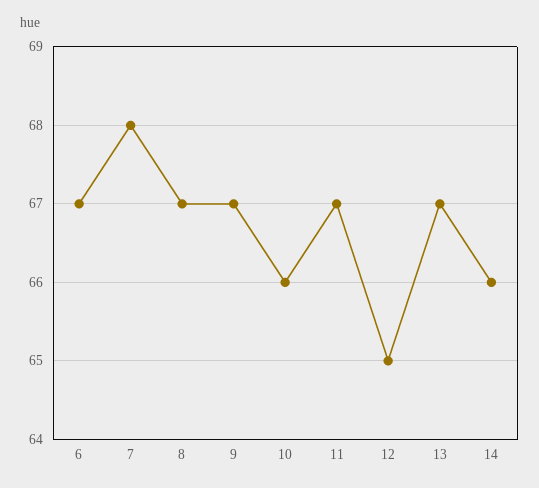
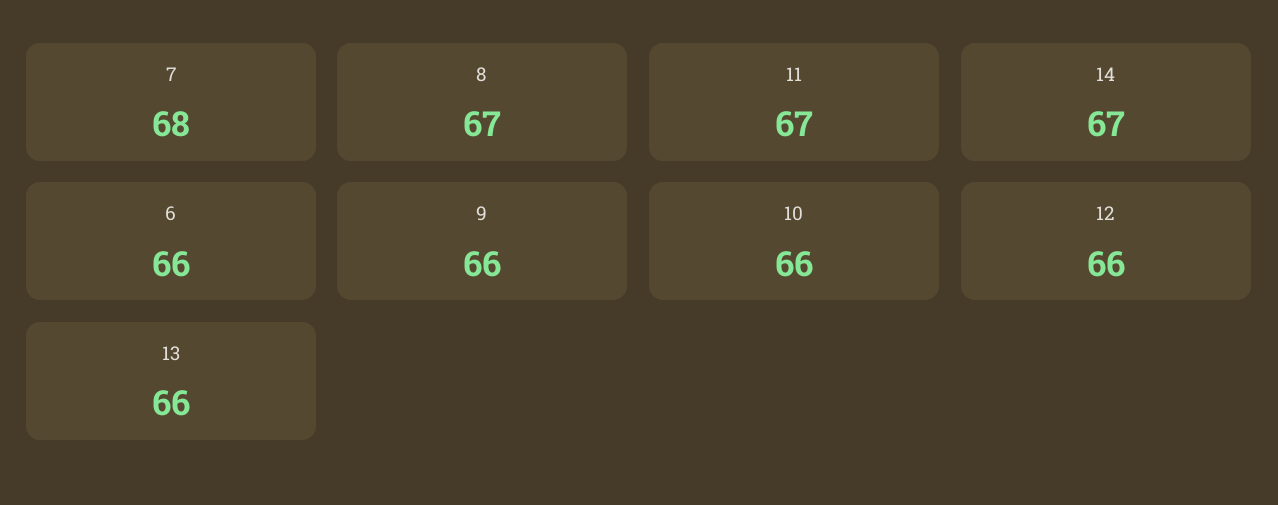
  {
-   "6": 67,
+   "6": 66,
    "7": 68,
    "8": 67,
-   "9": 67,
+   "9": 66,
    "10": 66,
    "11": 67,
-   "12": 65,
+   "12": 66,
-   "13": 67,
+   "13": 66,
-   "14": 66
+   "14": 67
  }

